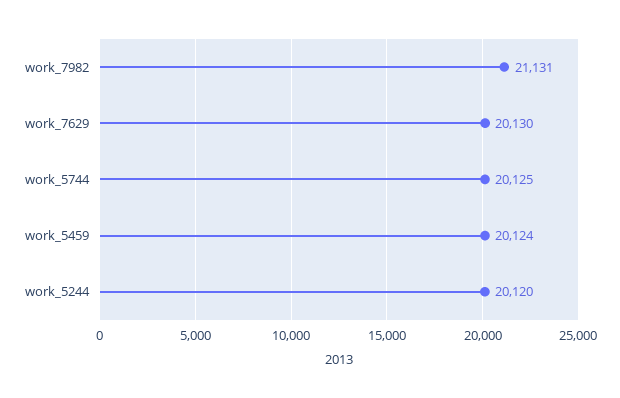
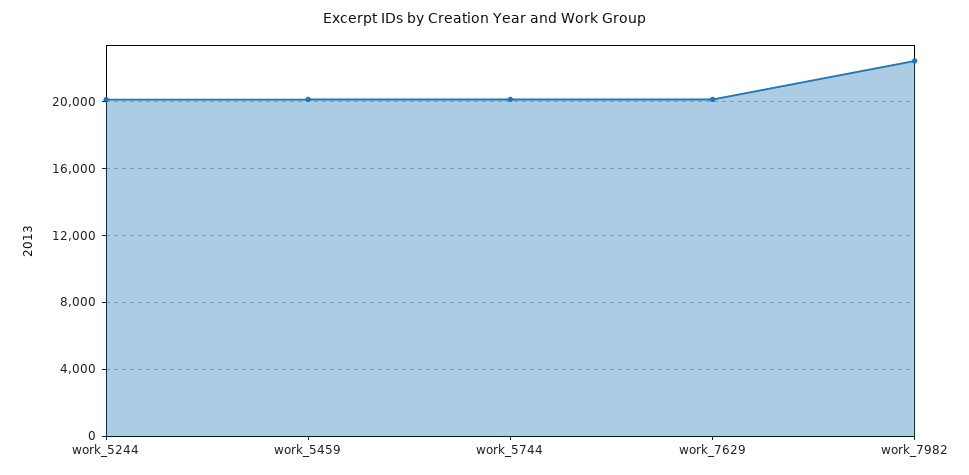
  {
-   "work_7982": 21131,
+   "work_7982": 22500,
    "work_7629": 20130,
    "work_5744": 20125,
    "work_5459": 20124,
    "work_5244": 20120
  }

